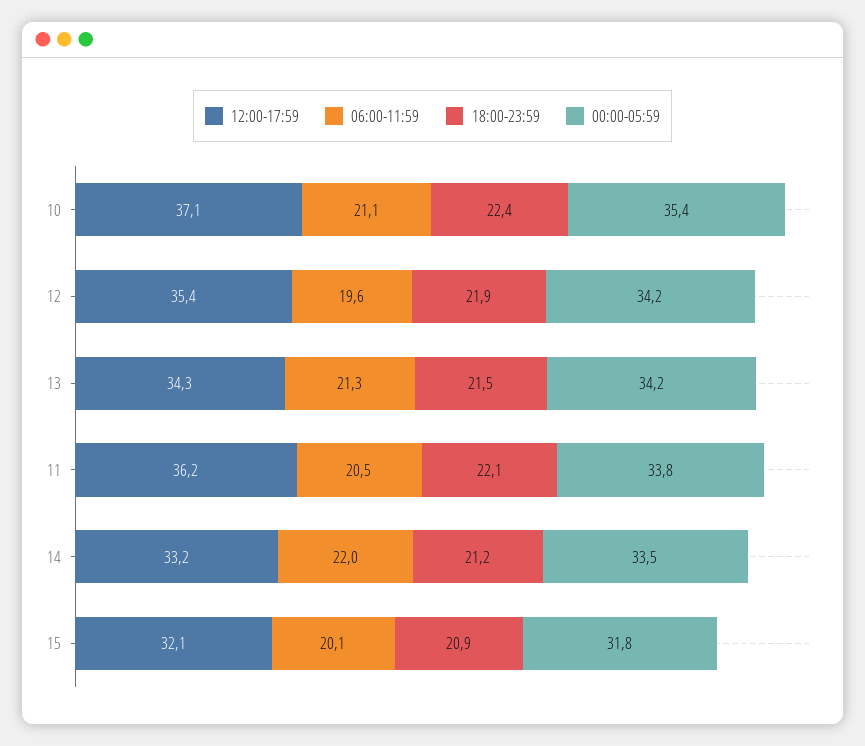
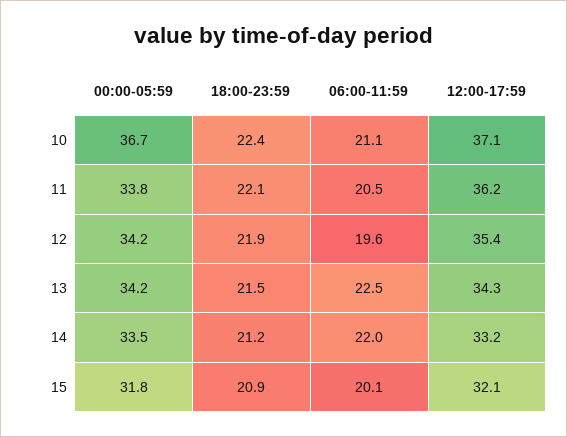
  {
    "12:00-17:59": {
      "10": 37.1,
      "12": 35.4,
      "13": 34.3,
      "11": 36.2,
      "14": 33.2,
      "15": 32.1
    },
    "06:00-11:59": {
      "10": 21.1,
      "12": 19.6,
-     "13": 21.3,
+     "13": 22.5,
      "11": 20.5,
      "14": 22,
      "15": 20.1
    },
    "18:00-23:59": {
      "10": 22.4,
      "12": 21.9,
      "13": 21.5,
      "11": 22.1,
      "14": 21.2,
      "15": 20.9
    },
    "00:00-05:59": {
-     "10": 35.4,
+     "10": 36.7,
      "12": 34.2,
      "13": 34.2,
      "11": 33.8,
      "14": 33.5,
      "15": 31.8
    }
  }

